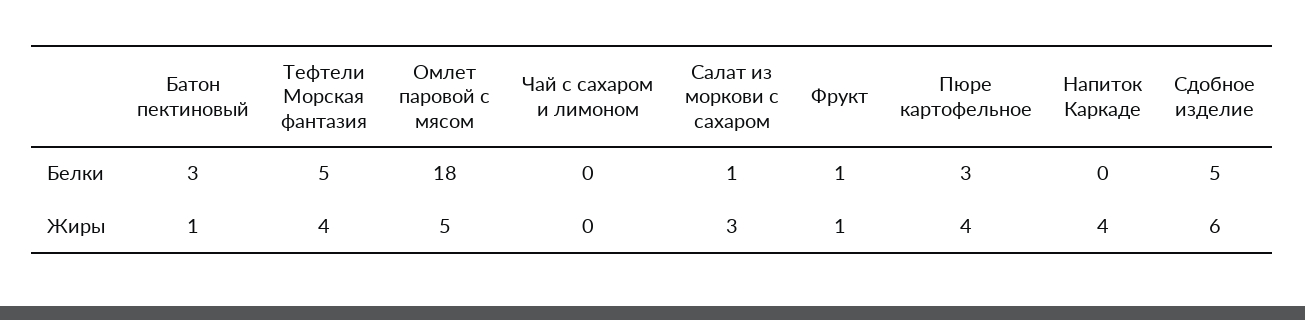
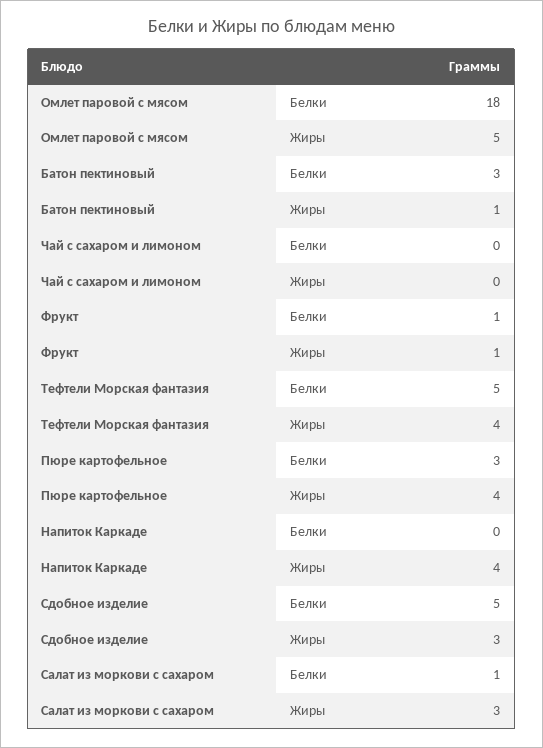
  {
    "Батон пектиновый": {
      "Белки": 3,
      "Жиры": 1
    },
    "Тефтели Морская фантазия": {
      "Белки": 5,
      "Жиры": 4
    },
    "Омлет паровой с мясом": {
      "Белки": 18,
      "Жиры": 5
    },
    "Чай с сахаром и лимоном": {
      "Белки": 0,
      "Жиры": 0
    },
    "Салат из моркови с сахаром": {
      "Белки": 1,
      "Жиры": 3
    },
    "Фрукт": {
      "Белки": 1,
      "Жиры": 1
    },
    "Пюре картофельное": {
      "Белки": 3,
      "Жиры": 4
    },
    "Напиток Каркаде": {
      "Белки": 0,
      "Жиры": 4
    },
    "Сдобное изделие": {
      "Белки": 5,
-     "Жиры": 6
+     "Жиры": 3
    }
  }

